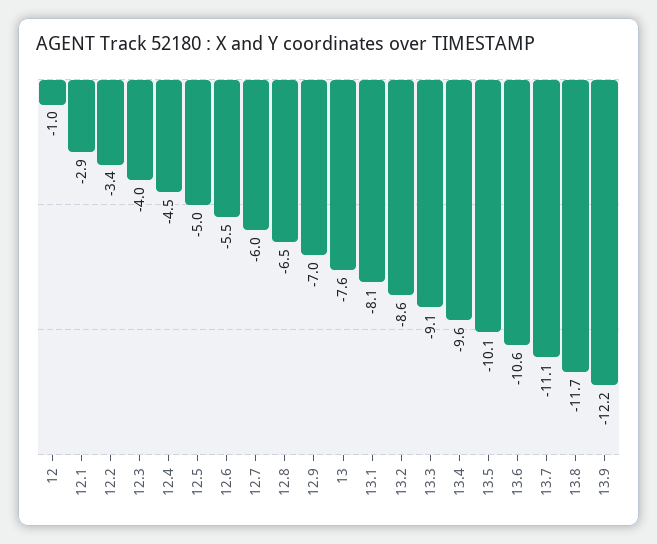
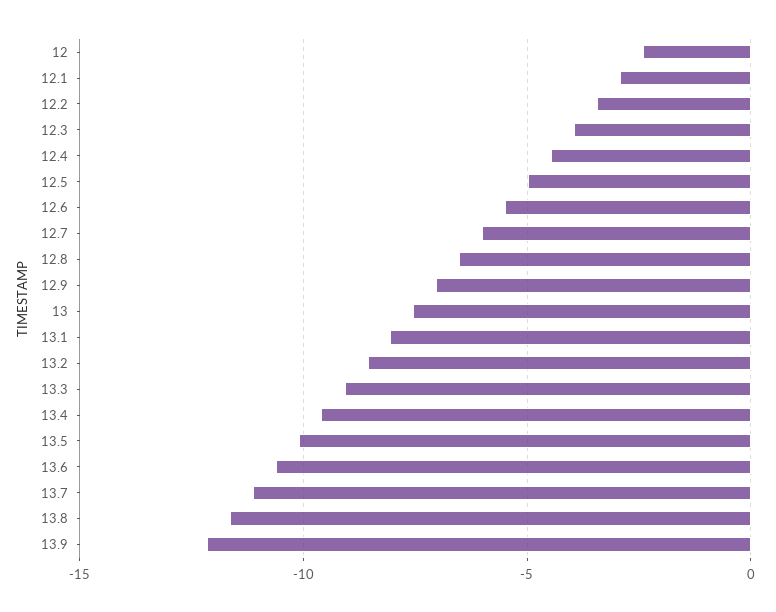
  {
-   "12": -1,
+   "12": -2.5,
    "12.1": -2.9,
    "12.2": -3.4,
    "12.3": -4,
    "12.4": -4.5,
    "12.5": -5,
    "12.6": -5.5,
    "12.7": -6,
    "12.8": -6.5,
    "12.9": -7,
    "13": -7.6,
    "13.1": -8.1,
    "13.2": -8.6,
    "13.3": -9.1,
    "13.4": -9.6,
    "13.5": -10.1,
    "13.6": -10.6,
    "13.7": -11.1,
    "13.8": -11.7,
    "13.9": -12.2
  }

